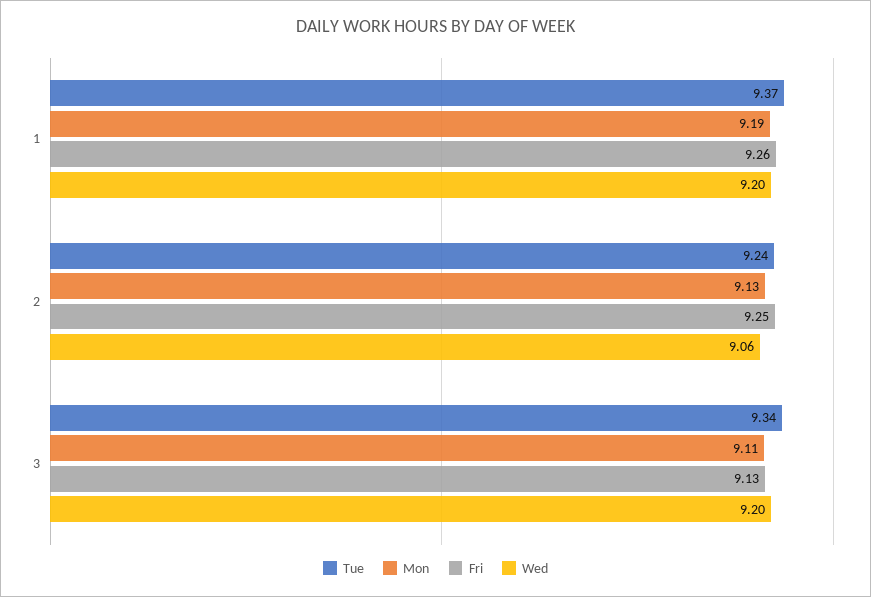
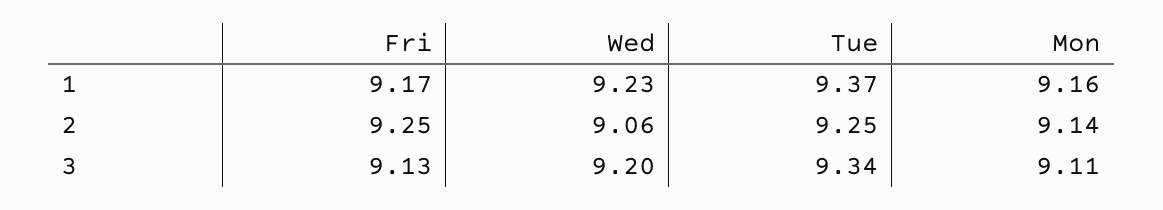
  {
    "Tue": {
      "1": 9.37,
-     "2": 9.24,
+     "2": 9.25,
      "3": 9.34
    },
    "Mon": {
-     "1": 9.19,
+     "1": 9.16,
-     "2": 9.13,
+     "2": 9.14,
      "3": 9.11
    },
    "Fri": {
-     "1": 9.26,
+     "1": 9.17,
      "2": 9.25,
      "3": 9.13
    },
    "Wed": {
-     "1": 9.2,
+     "1": 9.23,
      "2": 9.06,
      "3": 9.2
    }
  }

